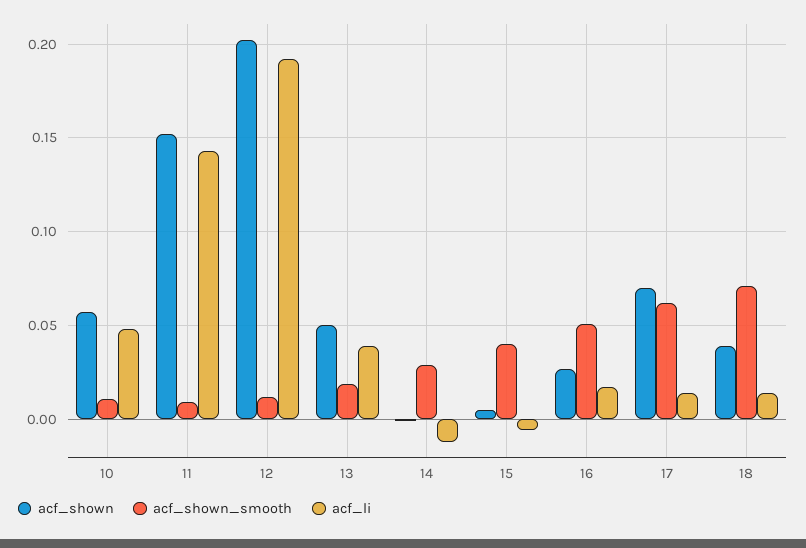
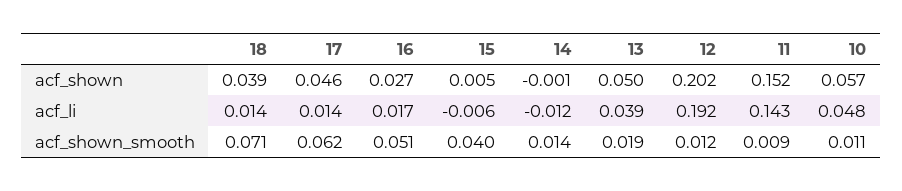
  {
    "acf_shown": {
      "10": 0.057,
      "11": 0.152,
      "12": 0.202,
      "13": 0.05,
      "14": -0.001,
      "15": 0.005,
      "16": 0.027,
-     "17": 0.07,
+     "17": 0.046,
      "18": 0.039
    },
    "acf_shown_smooth": {
      "10": 0.011,
      "11": 0.009,
      "12": 0.012,
      "13": 0.019,
-     "14": 0.03,
+     "14": 0.014,
      "15": 0.04,
      "16": 0.051,
      "17": 0.062,
      "18": 0.071
    },
    "acf_li": {
      "10": 0.048,
      "11": 0.143,
      "12": 0.192,
      "13": 0.039,
      "14": -0.012,
      "15": -0.006,
      "16": 0.017,
      "17": 0.014,
      "18": 0.014
    }
  }

